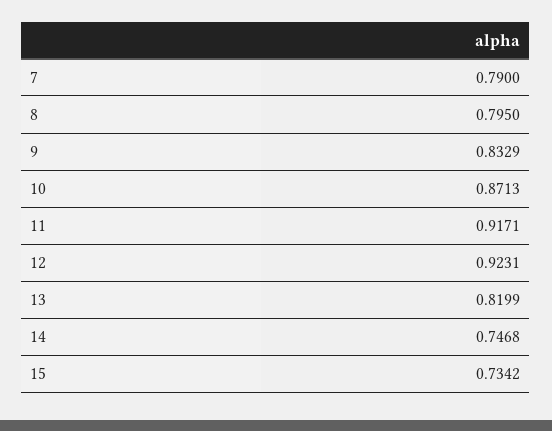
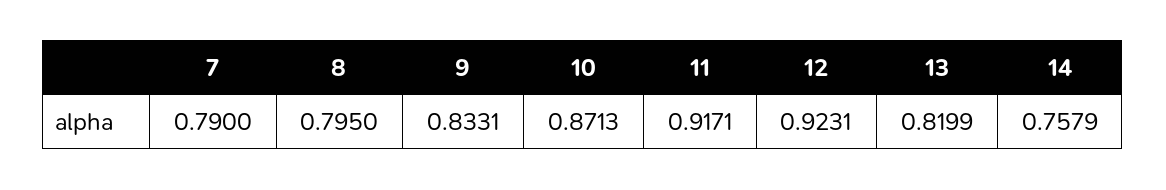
  {
    "7": 0.79,
    "8": 0.795,
-   "9": 0.8329,
+   "9": 0.8331,
    "10": 0.8713,
    "11": 0.9171,
    "12": 0.9231,
    "13": 0.8199,
-   "14": 0.7468,
+   "14": 0.7579
-   "15": 0.7342
  }

